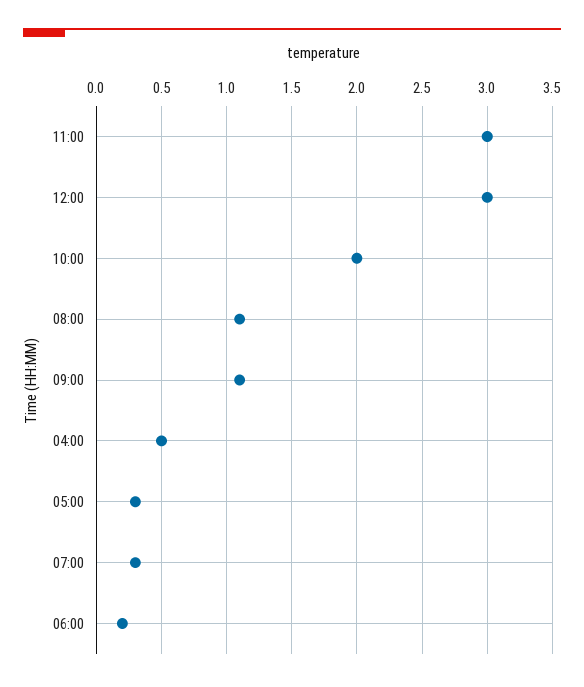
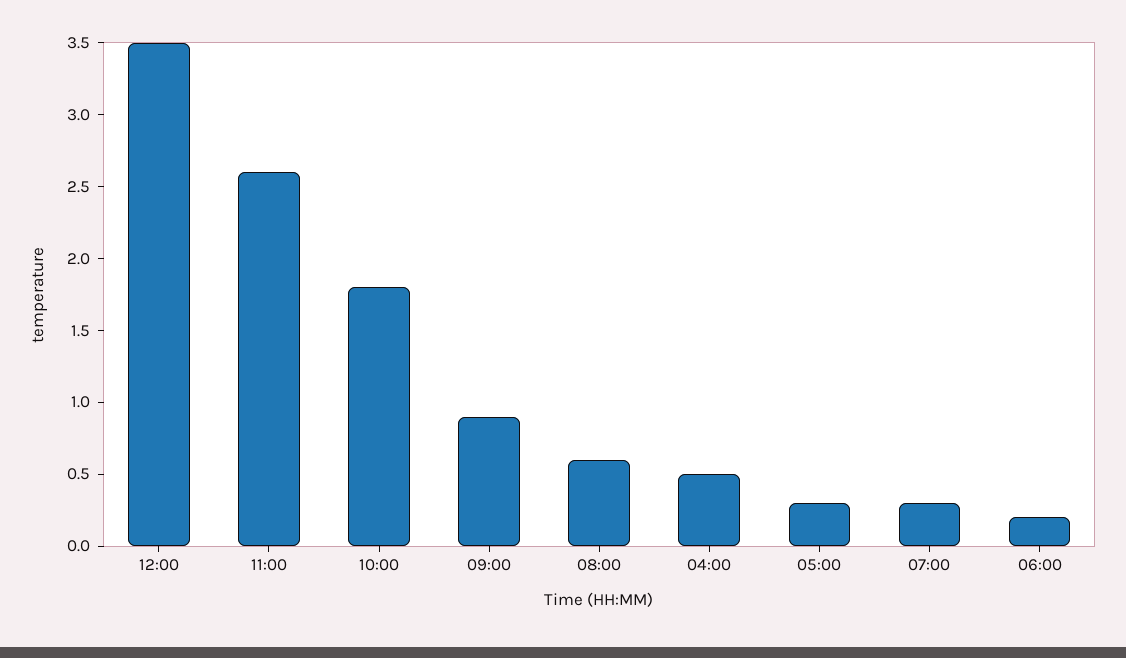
  {
-   "11:00": 3,
+   "11:00": 2.6,
-   "12:00": 3,
+   "12:00": 3.5,
-   "10:00": 2,
+   "10:00": 1.8,
-   "08:00": 1.1,
+   "08:00": 0.6,
-   "09:00": 1.1,
+   "09:00": 0.9,
    "04:00": 0.5,
    "05:00": 0.3,
    "07:00": 0.3,
    "06:00": 0.2
  }

